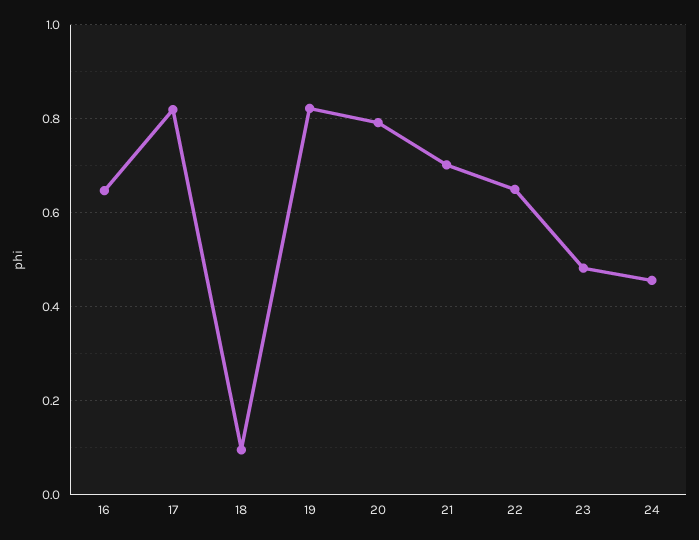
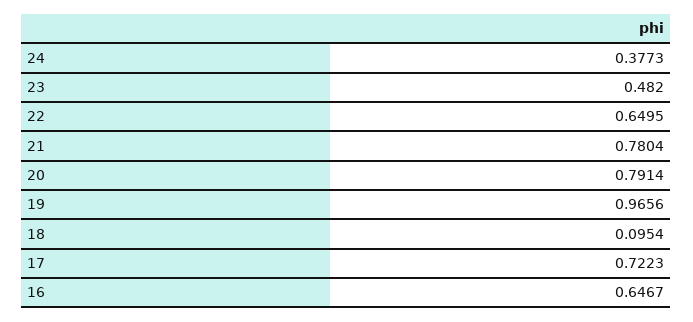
  {
    "16": 0.6467,
-   "17": 0.82,
+   "17": 0.7223,
    "18": 0.0954,
-   "19": 0.82,
+   "19": 0.9656,
    "20": 0.7914,
-   "21": 0.7,
+   "21": 0.7804,
    "22": 0.6495,
    "23": 0.482,
-   "24": 0.46
+   "24": 0.3773
  }

